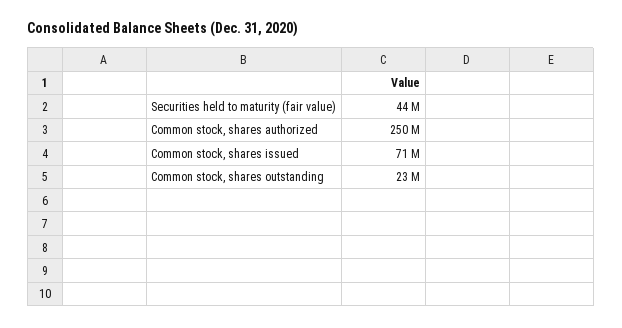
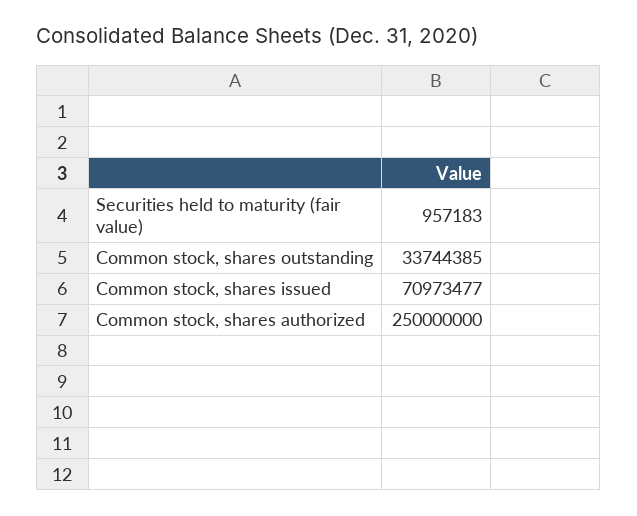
  {
-   "Securities held to maturity (fair value)": 44000000,
+   "Securities held to maturity (fair value)": 957183,
    "Common stock, shares authorized": 250000000,
    "Common stock, shares issued": 70973477,
-   "Common stock, shares outstanding": 23000000
+   "Common stock, shares outstanding": 33744385
  }

